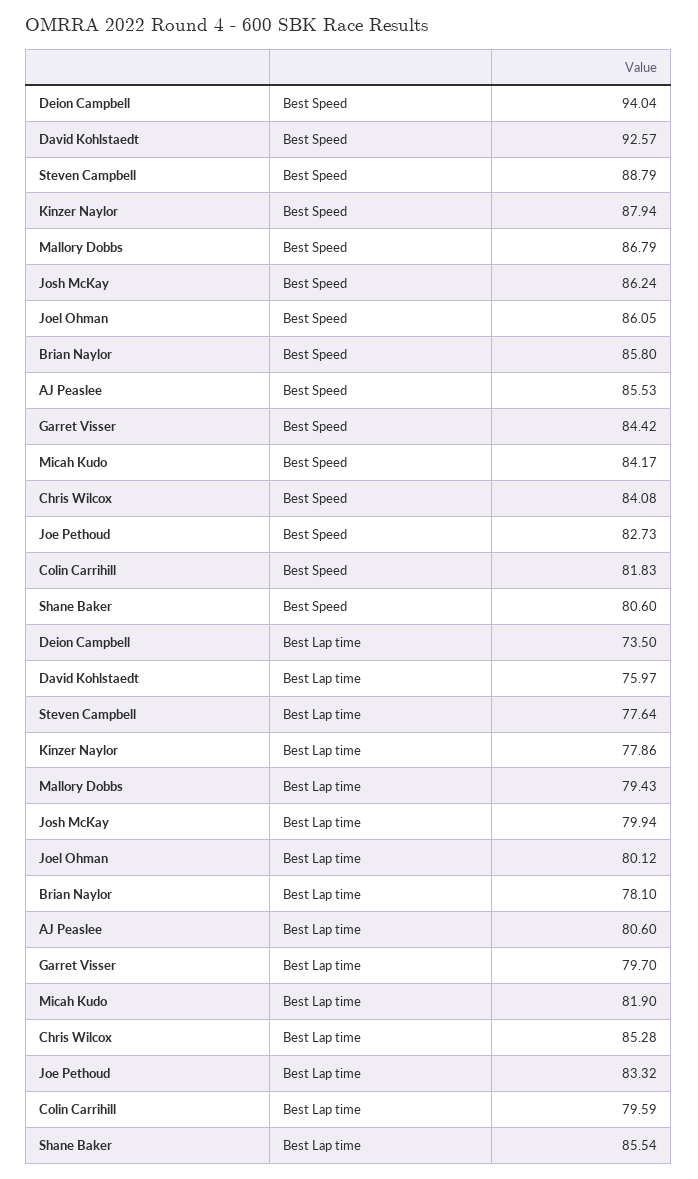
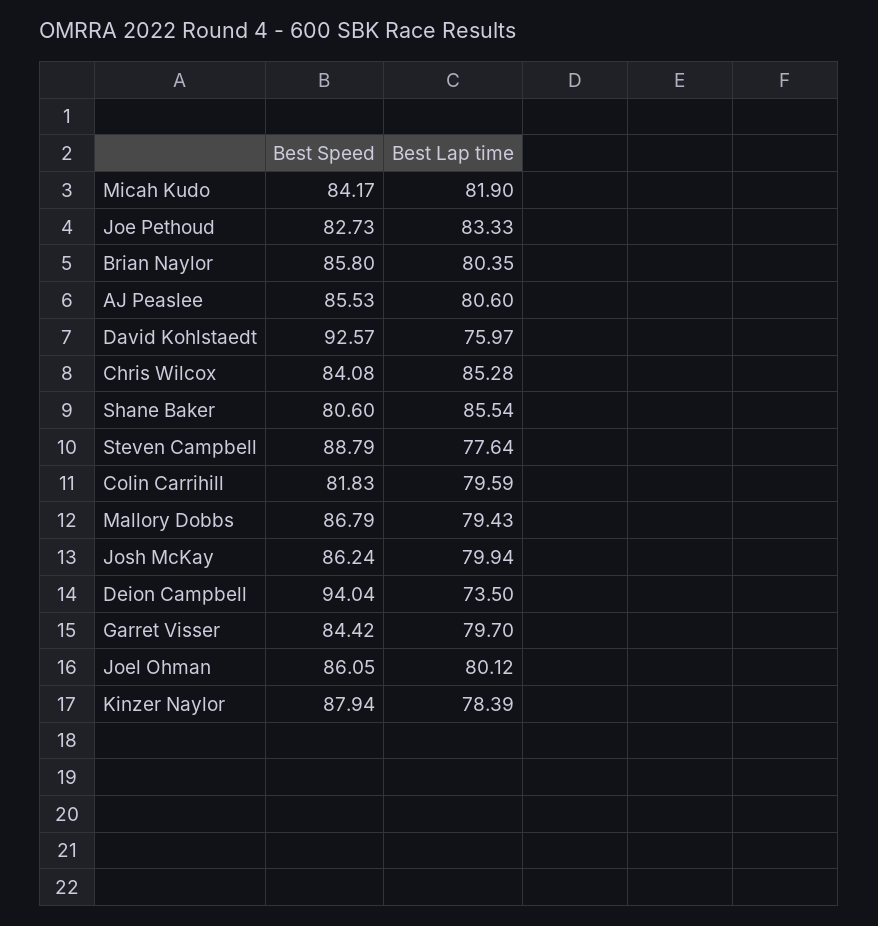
  {
    "Deion Campbell": {
      "Best Speed": 94.04,
      "Best Lap time": 73.5
    },
    "David Kohlstaedt": {
      "Best Speed": 92.57,
      "Best Lap time": 75.97
    },
    "Steven Campbell": {
      "Best Speed": 88.79,
      "Best Lap time": 77.64
    },
    "Kinzer Naylor": {
      "Best Speed": 87.94,
-     "Best Lap time": 77.86
+     "Best Lap time": 78.39
    },
    "Mallory Dobbs": {
      "Best Speed": 86.79,
      "Best Lap time": 79.43
    },
    "Josh McKay": {
      "Best Speed": 86.24,
      "Best Lap time": 79.94
    },
    "Joel Ohman": {
      "Best Speed": 86.05,
      "Best Lap time": 80.12
    },
    "Brian Naylor": {
      "Best Speed": 85.8,
-     "Best Lap time": 78.1
+     "Best Lap time": 80.35
    },
    "AJ Peaslee": {
      "Best Speed": 85.53,
      "Best Lap time": 80.6
    },
    "Garret Visser": {
      "Best Speed": 84.42,
      "Best Lap time": 79.7
    },
    "Micah Kudo": {
      "Best Speed": 84.17,
      "Best Lap time": 81.9
    },
    "Chris Wilcox": {
      "Best Speed": 84.08,
      "Best Lap time": 85.28
    },
    "Joe Pethoud": {
      "Best Speed": 82.73,
-     "Best Lap time": 83.32
+     "Best Lap time": 83.33
    },
    "Colin Carrihill": {
      "Best Speed": 81.83,
      "Best Lap time": 79.59
    },
    "Shane Baker": {
      "Best Speed": 80.6,
      "Best Lap time": 85.54
    }
  }

